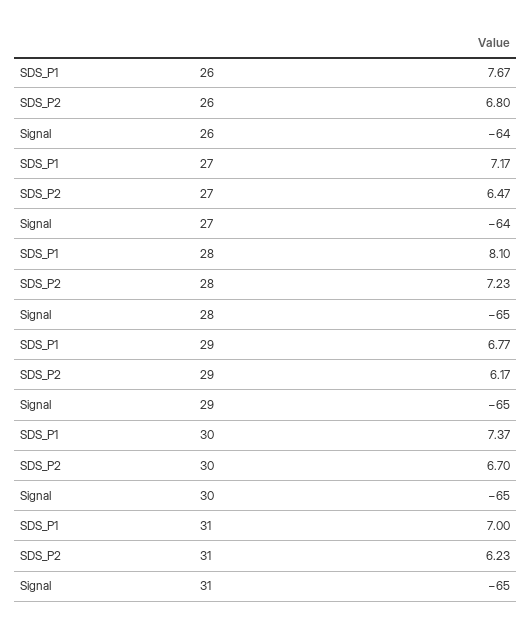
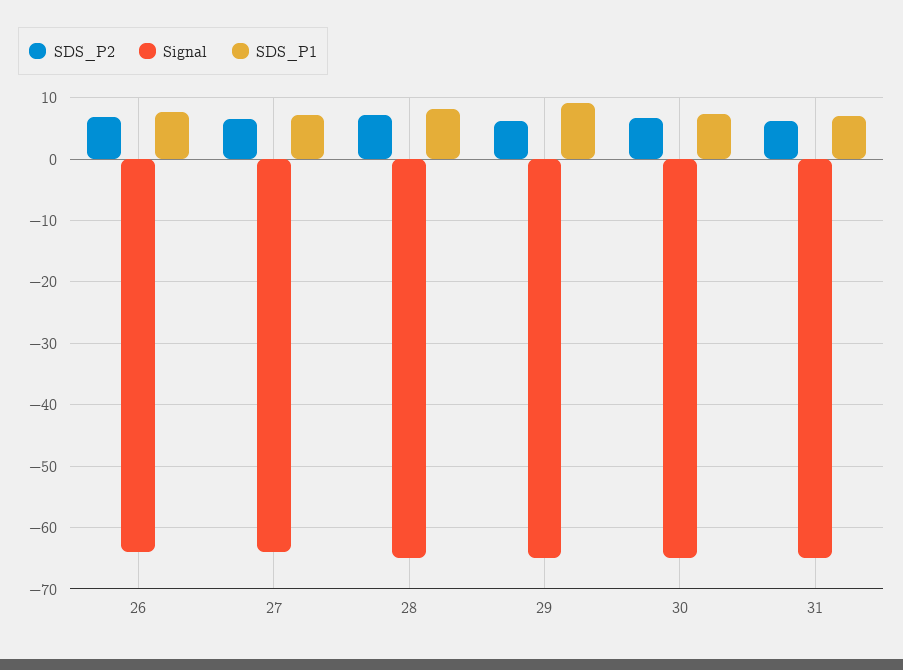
  {
    "SDS_P1": {
      "26": 7.67,
      "27": 7.17,
      "28": 8.1,
-     "29": 6.77,
+     "29": 9,
      "30": 7.37,
      "31": 7
    },
    "SDS_P2": {
      "26": 6.8,
      "27": 6.47,
      "28": 7.23,
      "29": 6.17,
      "30": 6.7,
      "31": 6.23
    },
    "Signal": {
      "26": -64,
      "27": -64,
      "28": -65,
      "29": -65,
      "30": -65,
      "31": -65
    }
  }

